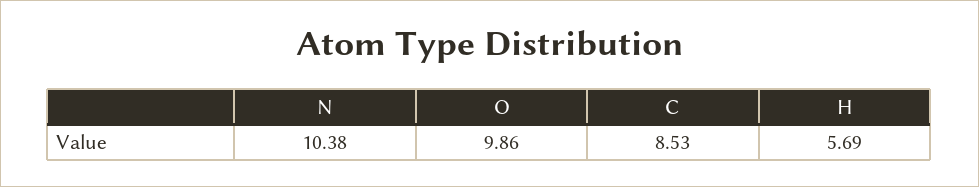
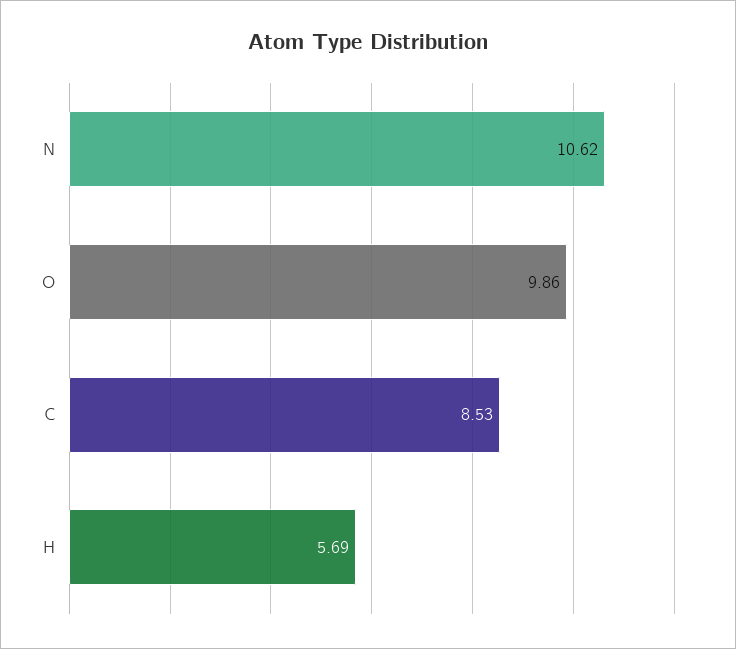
  {
-   "N": 10.38,
+   "N": 10.62,
    "O": 9.86,
    "C": 8.53,
    "H": 5.69
  }

